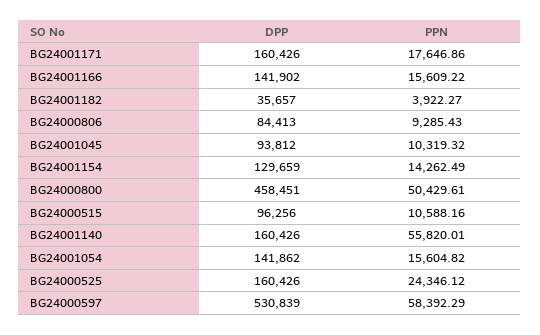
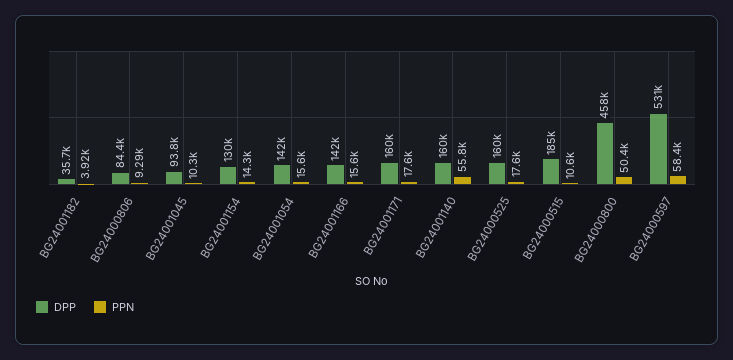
  {
    "DPP": {
      "BG24001171": 160426,
      "BG24001166": 141902,
      "BG24001182": 35657,
      "BG24000806": 84413,
      "BG24001045": 93812,
      "BG24001154": 129659,
      "BG24000800": 458451,
-     "BG24000515": 96256,
+     "BG24000515": 185000,
      "BG24001140": 160426,
      "BG24001054": 141862,
      "BG24000525": 160426,
      "BG24000597": 530839
    },
    "PPN": {
      "BG24001171": 17646.86,
      "BG24001166": 15609.22,
      "BG24001182": 3922.27,
      "BG24000806": 9285.43,
      "BG24001045": 10319.32,
      "BG24001154": 14262.49,
      "BG24000800": 50429.61,
      "BG24000515": 10588.16,
      "BG24001140": 55820.01,
      "BG24001054": 15604.82,
-     "BG24000525": 24346.12,
+     "BG24000525": 17600,
      "BG24000597": 58392.29
    }
  }

